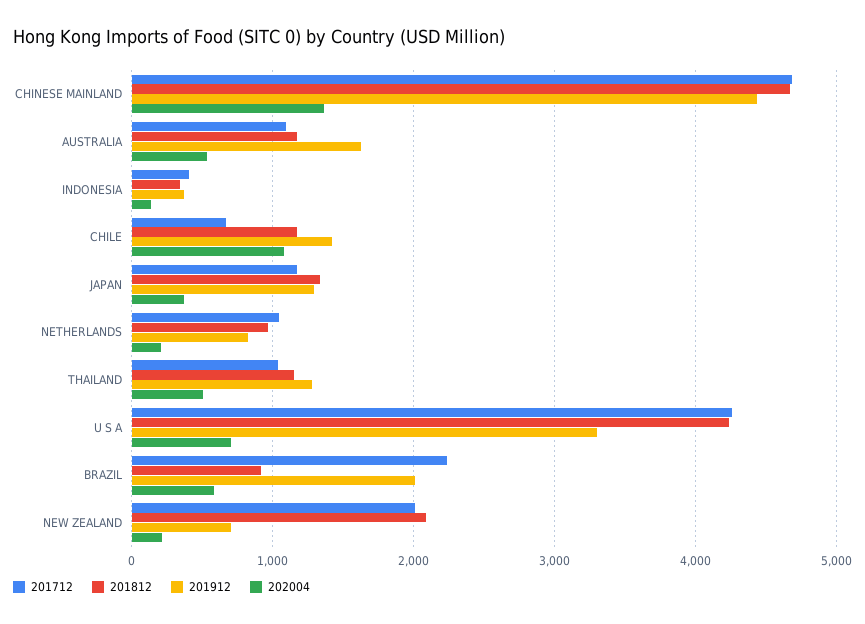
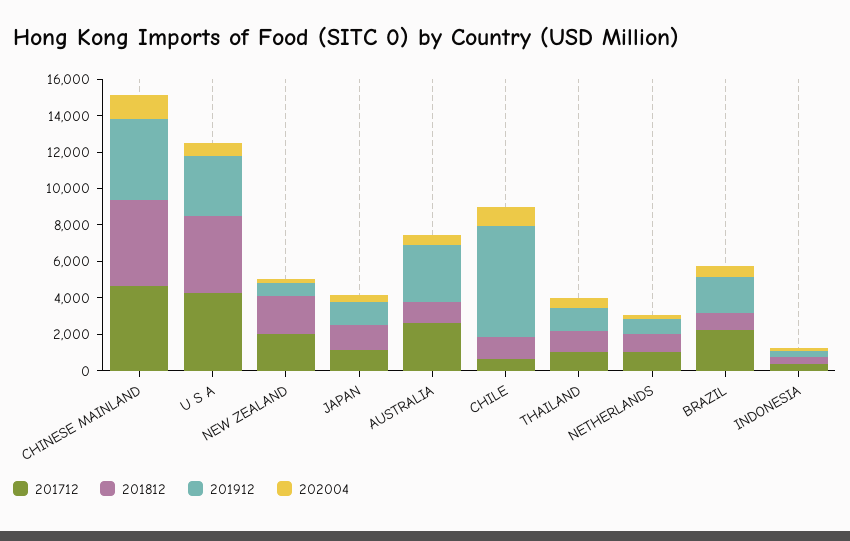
  {
    "201712": {
      "CHINESE MAINLAND": 4700,
-     "AUSTRALIA": 1100,
+     "AUSTRALIA": 2500,
      "INDONESIA": 400,
      "CHILE": 700,
      "JAPAN": 1200,
      "NETHERLANDS": 1000,
      "THAILAND": 1000,
      "U S A": 4300,
      "BRAZIL": 2200,
      "NEW ZEALAND": 2000
    },
    "201812": {
      "CHINESE MAINLAND": 4700,
      "AUSTRALIA": 1200,
      "INDONESIA": 300,
      "CHILE": 1200,
      "JAPAN": 1300,
      "NETHERLANDS": 1000,
      "THAILAND": 1100,
      "U S A": 4200,
      "BRAZIL": 900,
      "NEW ZEALAND": 2100
    },
    "201912": {
      "CHINESE MAINLAND": 4400,
-     "AUSTRALIA": 1600,
+     "AUSTRALIA": 3000,
      "INDONESIA": 400,
-     "CHILE": 1400,
+     "CHILE": 6000,
      "JAPAN": 1300,
      "NETHERLANDS": 800,
      "THAILAND": 1300,
      "U S A": 3300,
      "BRAZIL": 2000,
      "NEW ZEALAND": 700
    },
    "202004": {
      "CHINESE MAINLAND": 1400,
      "AUSTRALIA": 500,
      "INDONESIA": 100,
      "CHILE": 1100,
      "JAPAN": 400,
      "NETHERLANDS": 200,
      "THAILAND": 500,
      "U S A": 700,
      "BRAZIL": 600,
      "NEW ZEALAND": 200
    }
  }

